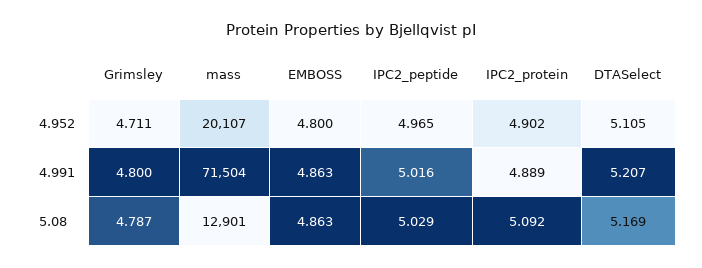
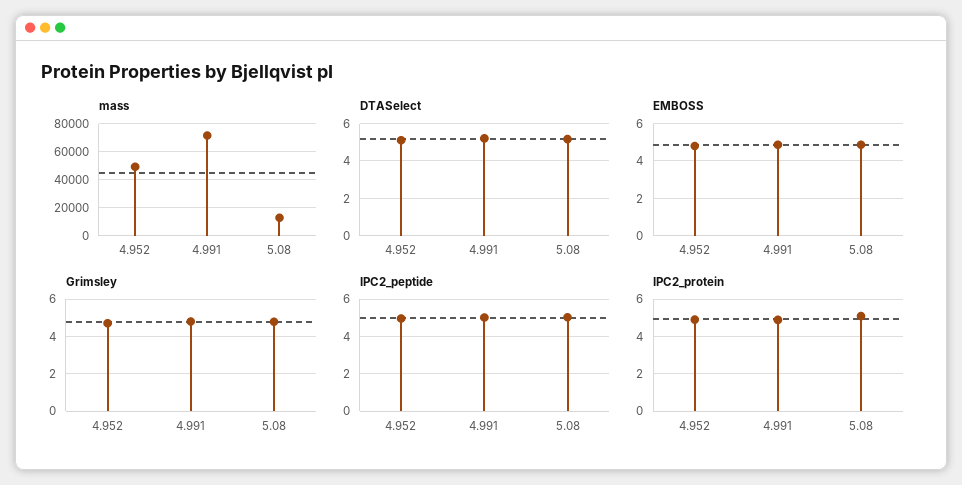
  {
    "Grimsley": {
      "4.952": 4.711,
      "4.991": 4.8,
      "5.08": 4.787
    },
    "mass": {
-     "4.952": 20107,
+     "4.952": 50000,
      "4.991": 71504,
      "5.08": 12901
    },
    "EMBOSS": {
      "4.952": 4.8,
      "4.991": 4.863,
      "5.08": 4.863
    },
    "IPC2_peptide": {
      "4.952": 4.965,
      "4.991": 5.016,
      "5.08": 5.029
    },
    "IPC2_protein": {
      "4.952": 4.902,
      "4.991": 4.889,
      "5.08": 5.092
    },
    "DTASelect": {
      "4.952": 5.105,
      "4.991": 5.207,
      "5.08": 5.169
    }
  }

